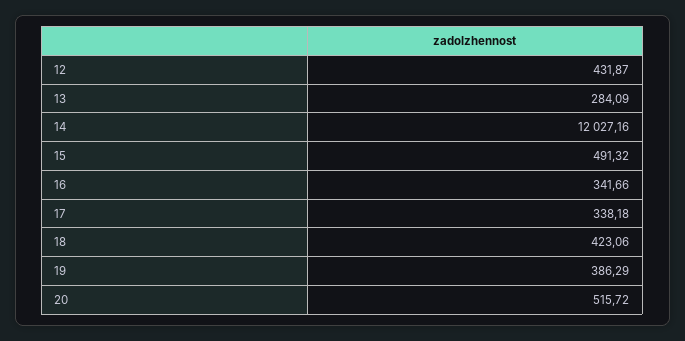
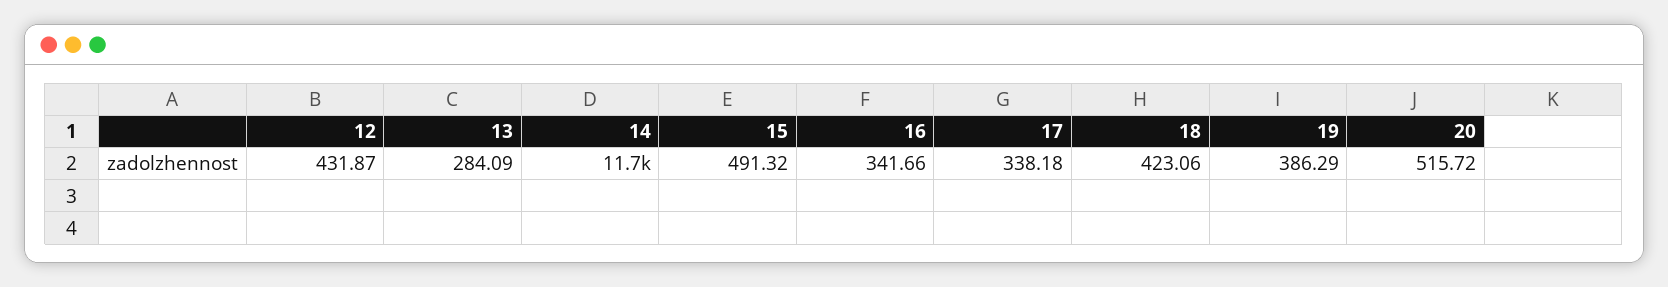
  {
    "12": 431.87,
    "13": 284.09,
-   "14": 12027.16,
+   "14": 11700,
    "15": 491.32,
    "16": 341.66,
    "17": 338.18,
    "18": 423.06,
    "19": 386.29,
    "20": 515.72
  }

